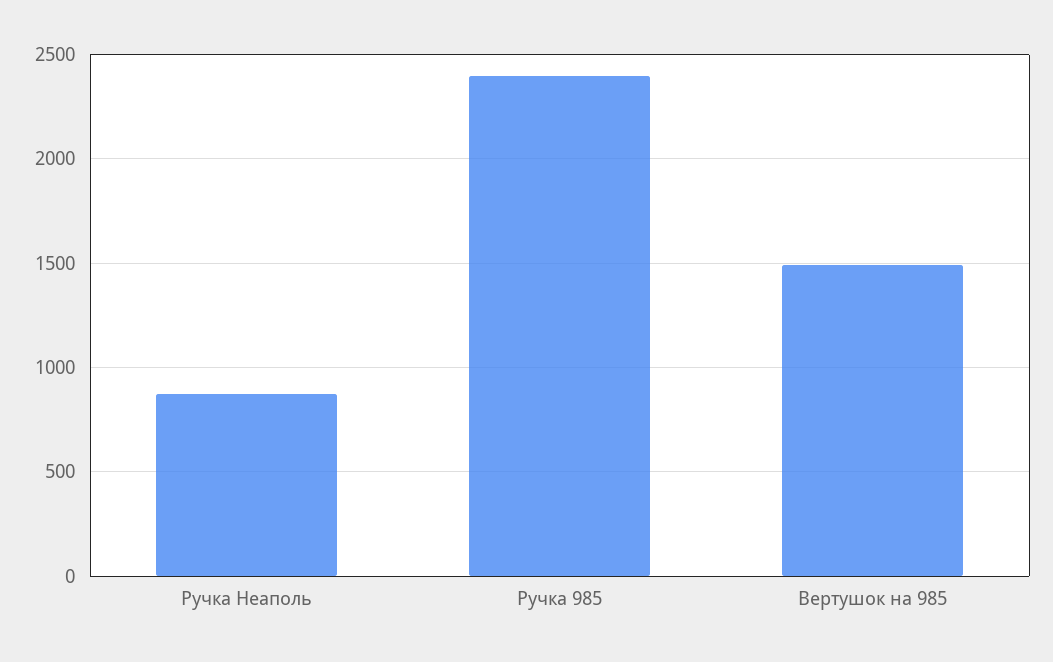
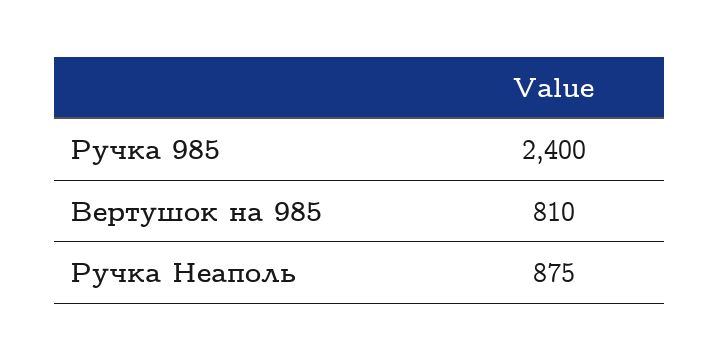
  {
    "Ручка Неаполь": 875,
    "Ручка 985": 2400,
-   "Вертушок на 985": 1500
+   "Вертушок на 985": 810
  }

